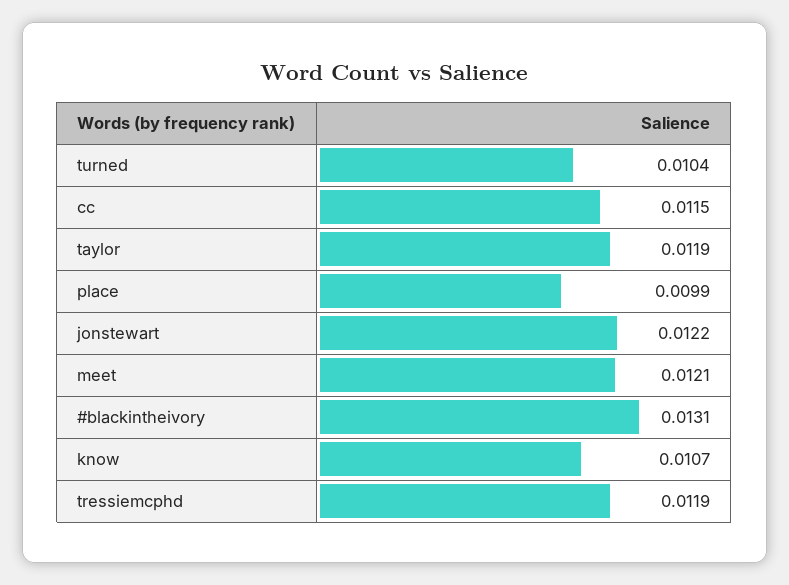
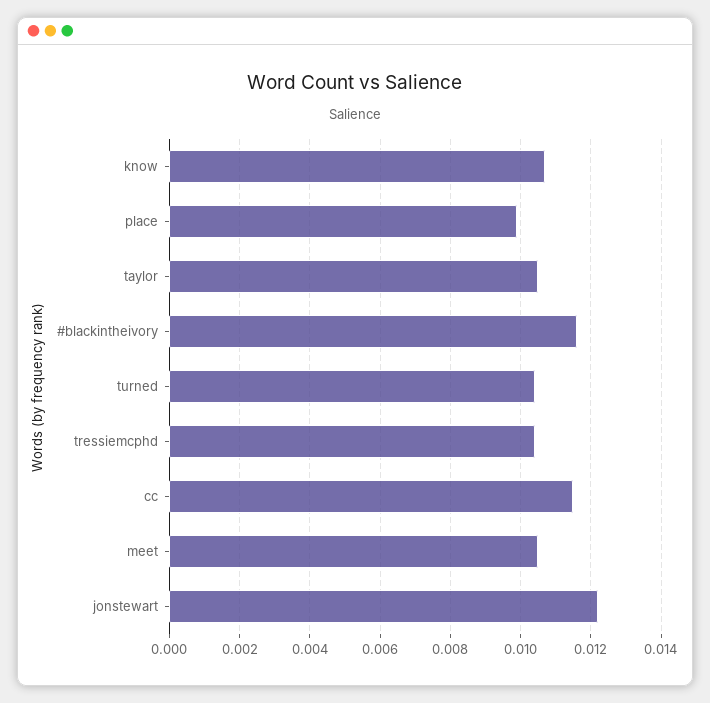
  {
    "turned": 0.0104,
    "cc": 0.0115,
-   "taylor": 0.0119,
+   "taylor": 0.0105,
    "place": 0.0099,
    "jonstewart": 0.0122,
-   "meet": 0.0121,
+   "meet": 0.0105,
-   "#blackintheivory": 0.0131,
+   "#blackintheivory": 0.0115,
    "know": 0.0107,
-   "tressiemcphd": 0.0119
+   "tressiemcphd": 0.0105
  }

